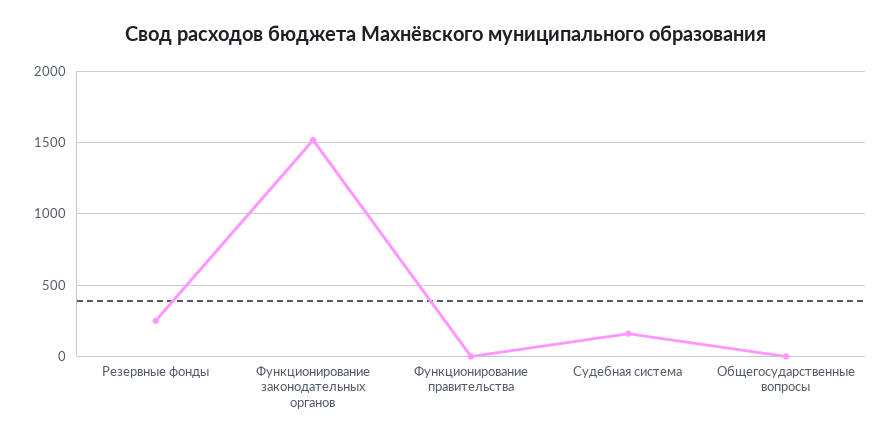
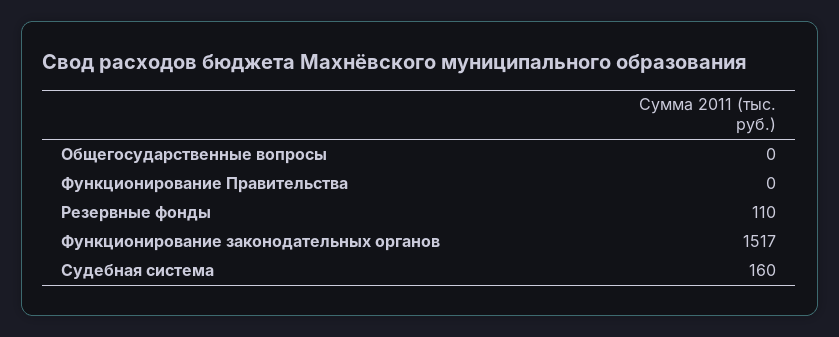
  {
-   "Резервные фонды": 250,
+   "Резервные фонды": 110,
    "Функционирование законодательных органов": 1517,
    "Функционирование правительства": 0,
    "Судебная система": 160,
    "Общегосударственные вопросы": 0
  }

